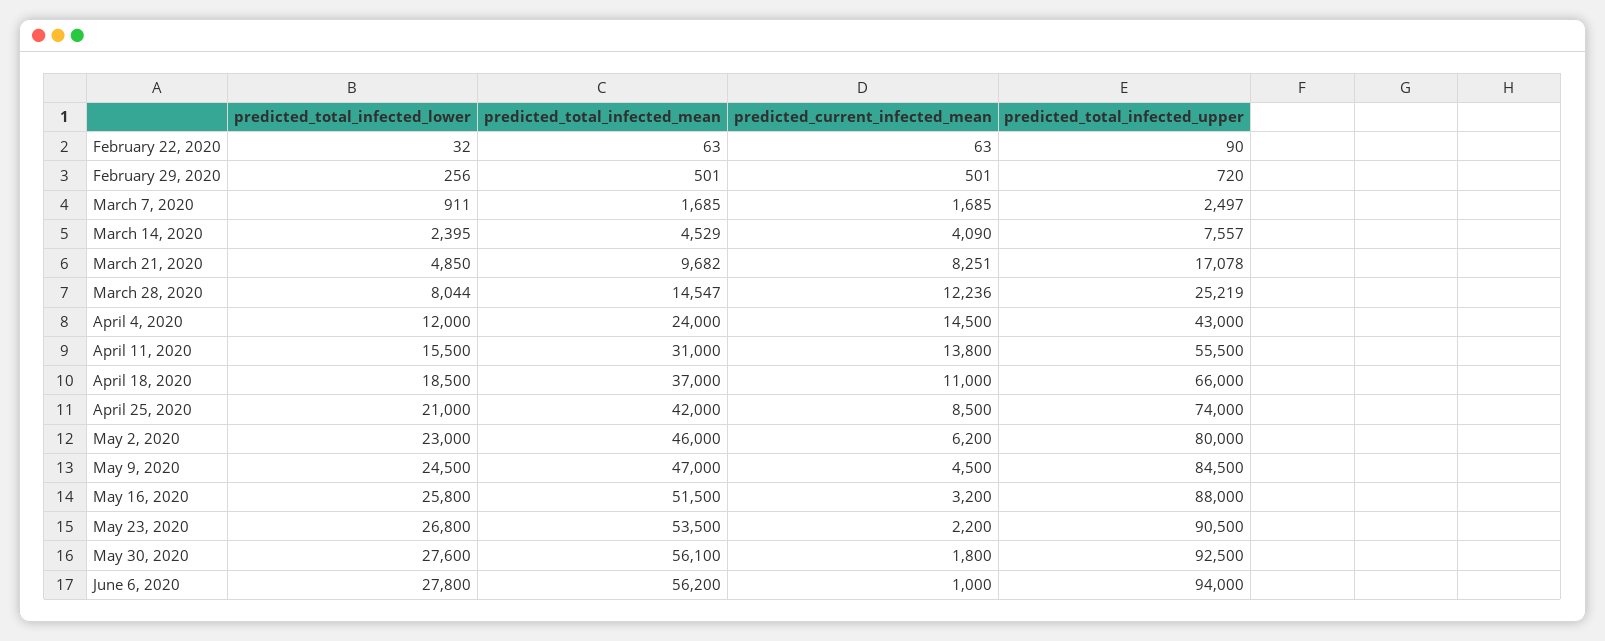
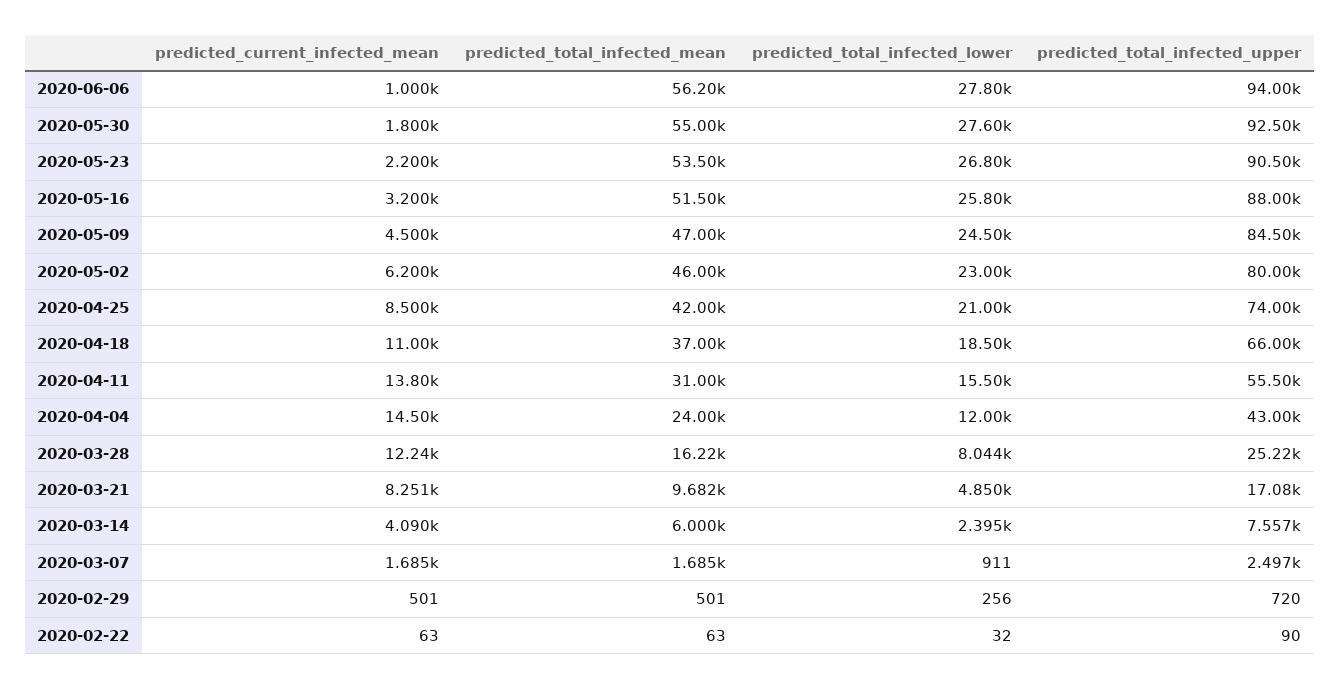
  {
    "predicted_total_infected_lower": {
      "February 22, 2020": 32,
      "February 29, 2020": 256,
      "March 7, 2020": 911,
      "March 14, 2020": 2395,
      "March 21, 2020": 4850,
      "March 28, 2020": 8044,
      "April 4, 2020": 12000,
      "April 11, 2020": 15500,
      "April 18, 2020": 18500,
      "April 25, 2020": 21000,
      "May 2, 2020": 23000,
      "May 9, 2020": 24500,
      "May 16, 2020": 25800,
      "May 23, 2020": 26800,
      "May 30, 2020": 27600,
      "June 6, 2020": 27800
    },
    "predicted_total_infected_mean": {
      "February 22, 2020": 63,
      "February 29, 2020": 501,
      "March 7, 2020": 1685,
-     "March 14, 2020": 4529,
+     "March 14, 2020": 6000,
      "March 21, 2020": 9682,
-     "March 28, 2020": 14547,
+     "March 28, 2020": 16220,
      "April 4, 2020": 24000,
      "April 11, 2020": 31000,
      "April 18, 2020": 37000,
      "April 25, 2020": 42000,
      "May 2, 2020": 46000,
      "May 9, 2020": 47000,
      "May 16, 2020": 51500,
      "May 23, 2020": 53500,
-     "May 30, 2020": 56100,
+     "May 30, 2020": 55000,
      "June 6, 2020": 56200
    },
    "predicted_current_infected_mean": {
      "February 22, 2020": 63,
      "February 29, 2020": 501,
      "March 7, 2020": 1685,
      "March 14, 2020": 4090,
      "March 21, 2020": 8251,
      "March 28, 2020": 12236,
      "April 4, 2020": 14500,
      "April 11, 2020": 13800,
      "April 18, 2020": 11000,
      "April 25, 2020": 8500,
      "May 2, 2020": 6200,
      "May 9, 2020": 4500,
      "May 16, 2020": 3200,
      "May 23, 2020": 2200,
      "May 30, 2020": 1800,
      "June 6, 2020": 1000
    },
    "predicted_total_infected_upper": {
      "February 22, 2020": 90,
      "February 29, 2020": 720,
      "March 7, 2020": 2497,
      "March 14, 2020": 7557,
      "March 21, 2020": 17078,
      "March 28, 2020": 25219,
      "April 4, 2020": 43000,
      "April 11, 2020": 55500,
      "April 18, 2020": 66000,
      "April 25, 2020": 74000,
      "May 2, 2020": 80000,
      "May 9, 2020": 84500,
      "May 16, 2020": 88000,
      "May 23, 2020": 90500,
      "May 30, 2020": 92500,
      "June 6, 2020": 94000
    }
  }

